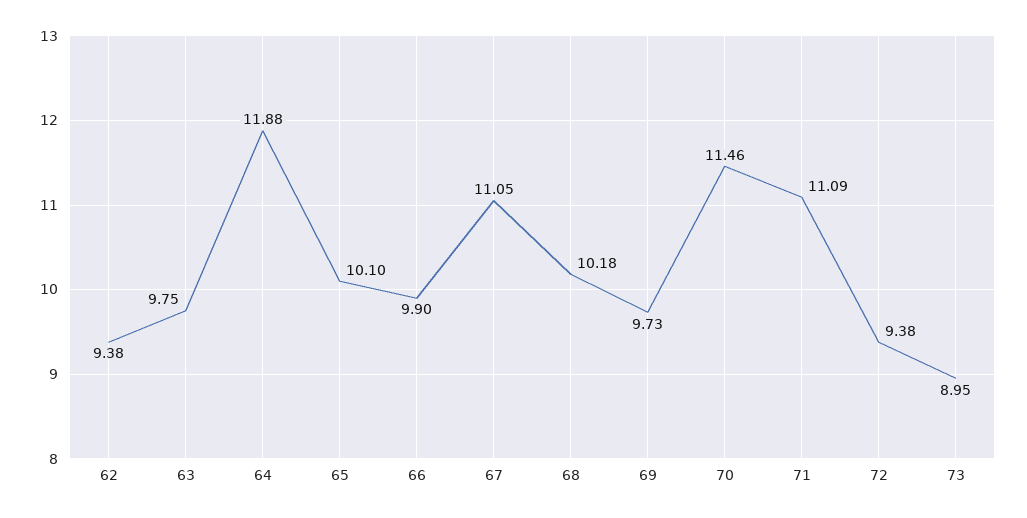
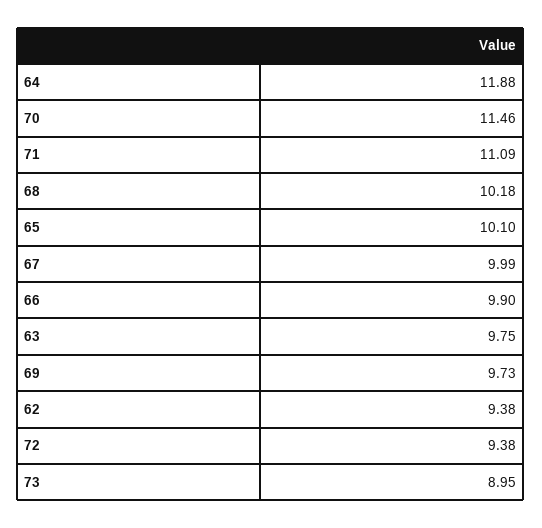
  {
    "62": 9.38,
    "63": 9.75,
    "64": 11.88,
    "65": 10.1,
    "66": 9.9,
-   "67": 11.05,
+   "67": 9.99,
    "68": 10.18,
    "69": 9.73,
    "70": 11.46,
    "71": 11.09,
    "72": 9.38,
    "73": 8.95
  }

